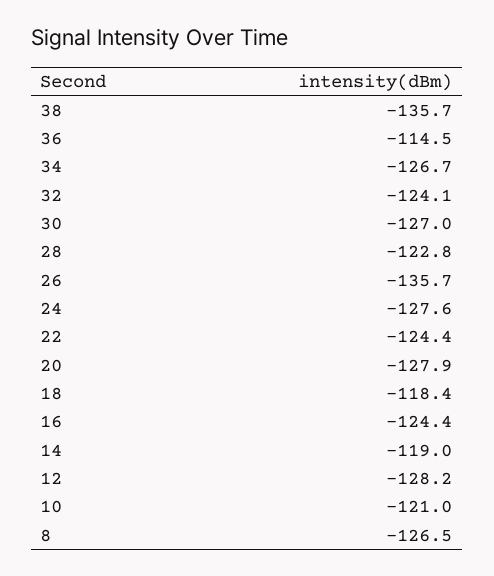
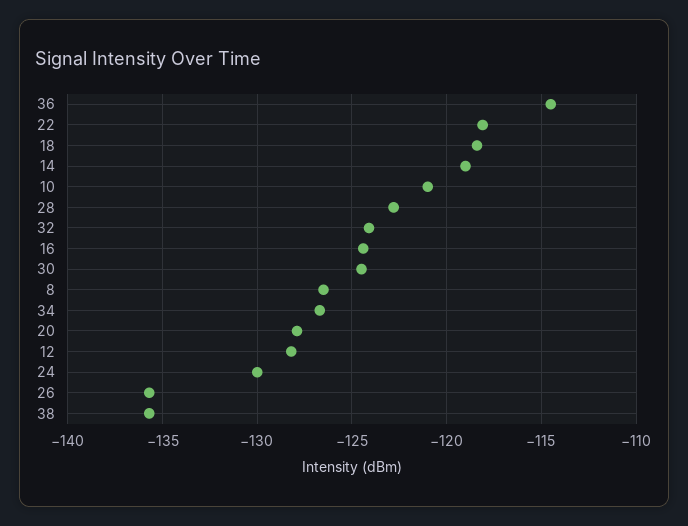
  {
    "38": -135.7,
    "36": -114.5,
    "34": -126.7,
    "32": -124.1,
-   "30": -127,
+   "30": -124.5,
    "28": -122.8,
    "26": -135.7,
-   "24": -127.6,
+   "24": -130,
-   "22": -124.4,
+   "22": -118,
    "20": -127.9,
    "18": -118.4,
    "16": -124.4,
    "14": -119,
    "12": -128.2,
    "10": -121,
    "8": -126.5
  }

